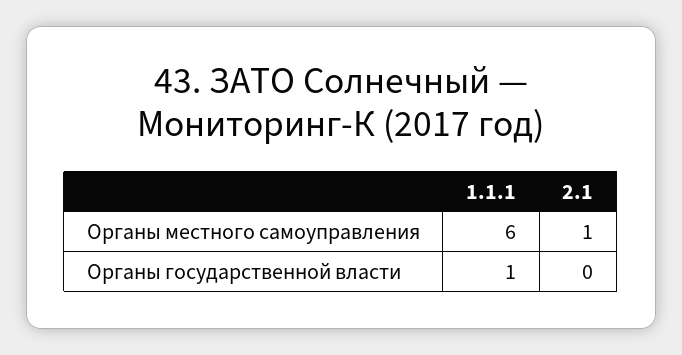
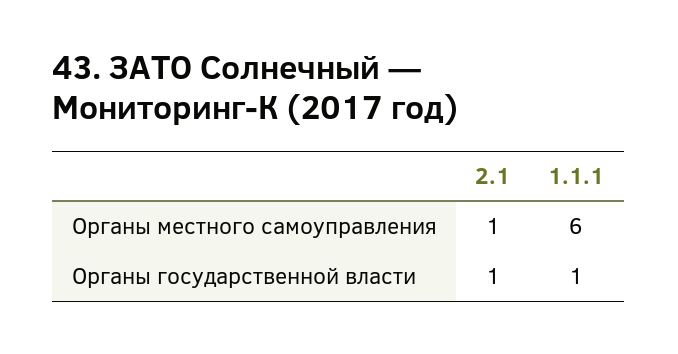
  {
    "1.1.1": {
      "Органы местного самоуправления": 6,
      "Органы государственной власти": 1
    },
    "2.1": {
      "Органы местного самоуправления": 1,
-     "Органы государственной власти": 0
+     "Органы государственной власти": 1
    }
  }

